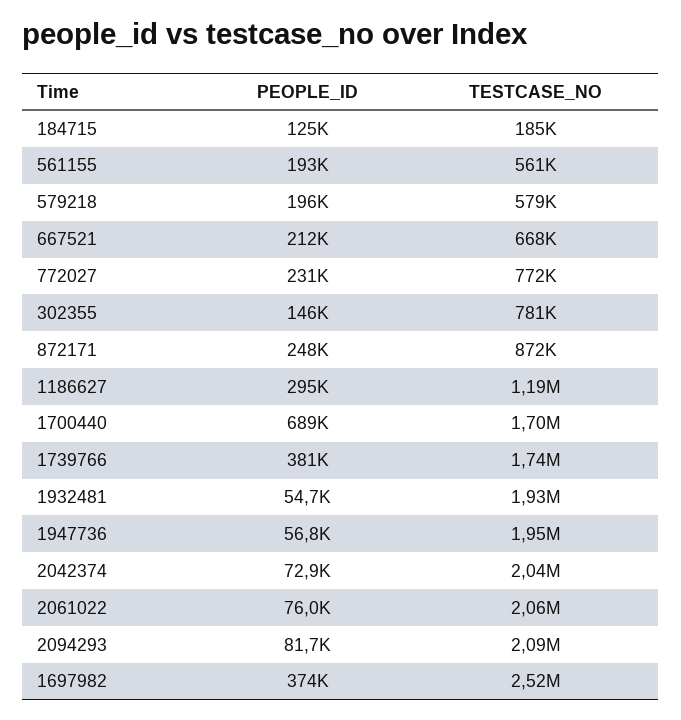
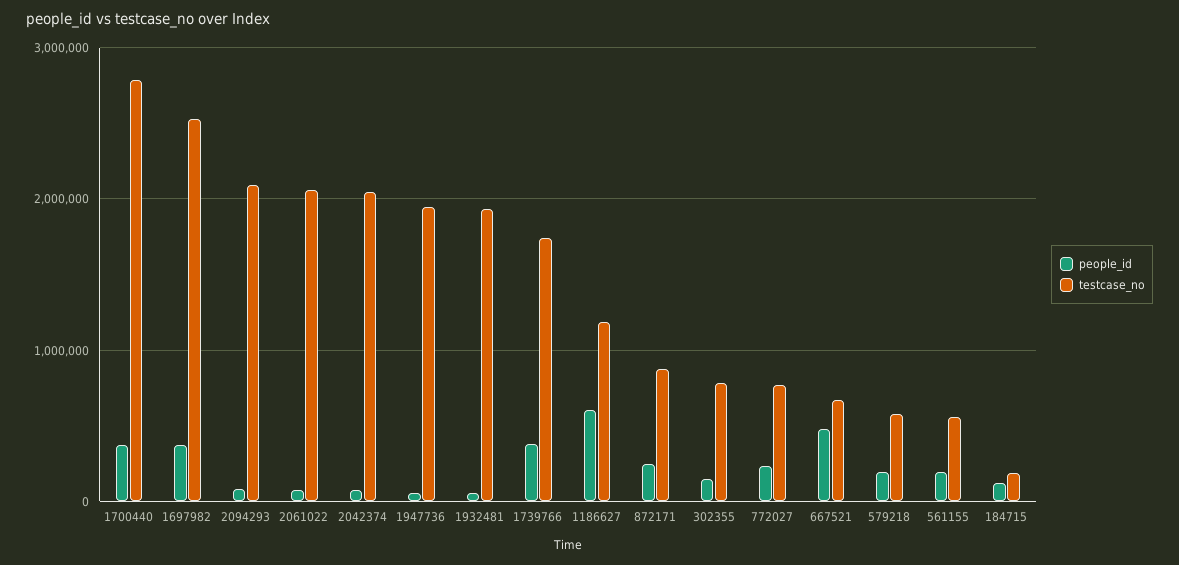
  {
    "PEOPLE_ID": {
      "184715": 125000,
      "561155": 193000,
      "579218": 196000,
-     "667521": 212000,
+     "667521": 500000,
      "772027": 231000,
      "302355": 146000,
      "872171": 248000,
-     "1186627": 295000,
+     "1186627": 600000,
-     "1700440": 689000,
+     "1700440": 400000,
      "1739766": 381000,
      "1932481": 54700,
      "1947736": 56800,
      "2042374": 72900,
      "2061022": 76000,
      "2094293": 81700,
      "1697982": 374000
    },
    "TESTCASE_NO": {
      "184715": 185000,
      "561155": 561000,
      "579218": 579000,
      "667521": 668000,
      "772027": 772000,
      "302355": 781000,
      "872171": 872000,
      "1186627": 1190000,
-     "1700440": 1700000,
+     "1700440": 2800000,
      "1739766": 1740000,
      "1932481": 1930000,
      "1947736": 1950000,
      "2042374": 2040000,
      "2061022": 2060000,
      "2094293": 2090000,
      "1697982": 2520000
    }
  }

